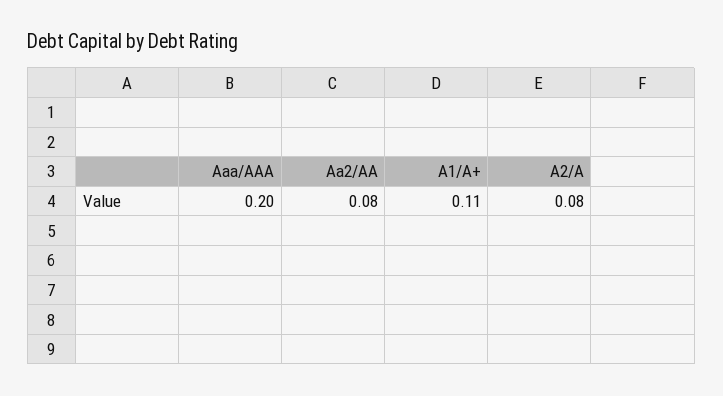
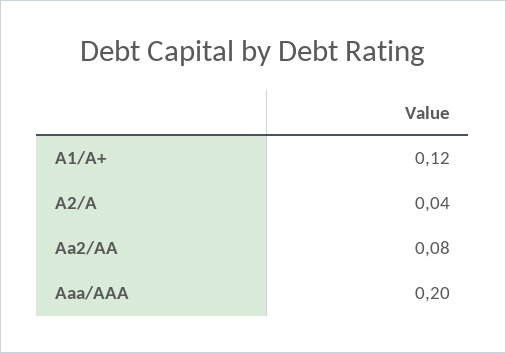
  {
    "Aaa/AAA": 0.2,
    "Aa2/AA": 0.08,
-   "A1/A+": 0.11,
+   "A1/A+": 0.12,
-   "A2/A": 0.08
+   "A2/A": 0.04
  }

